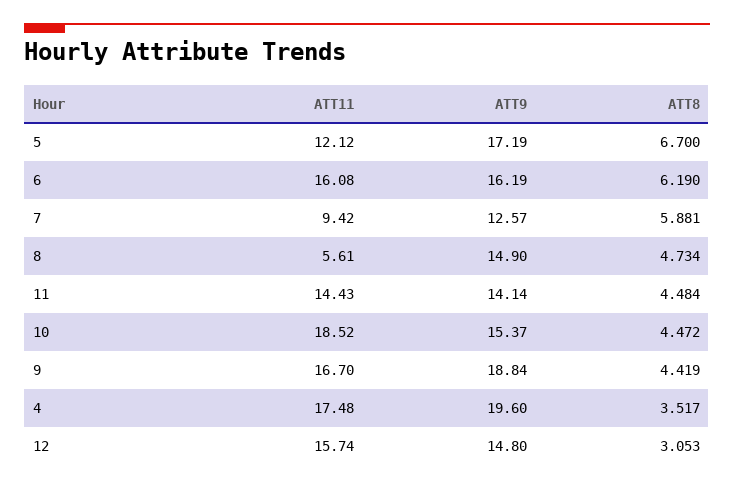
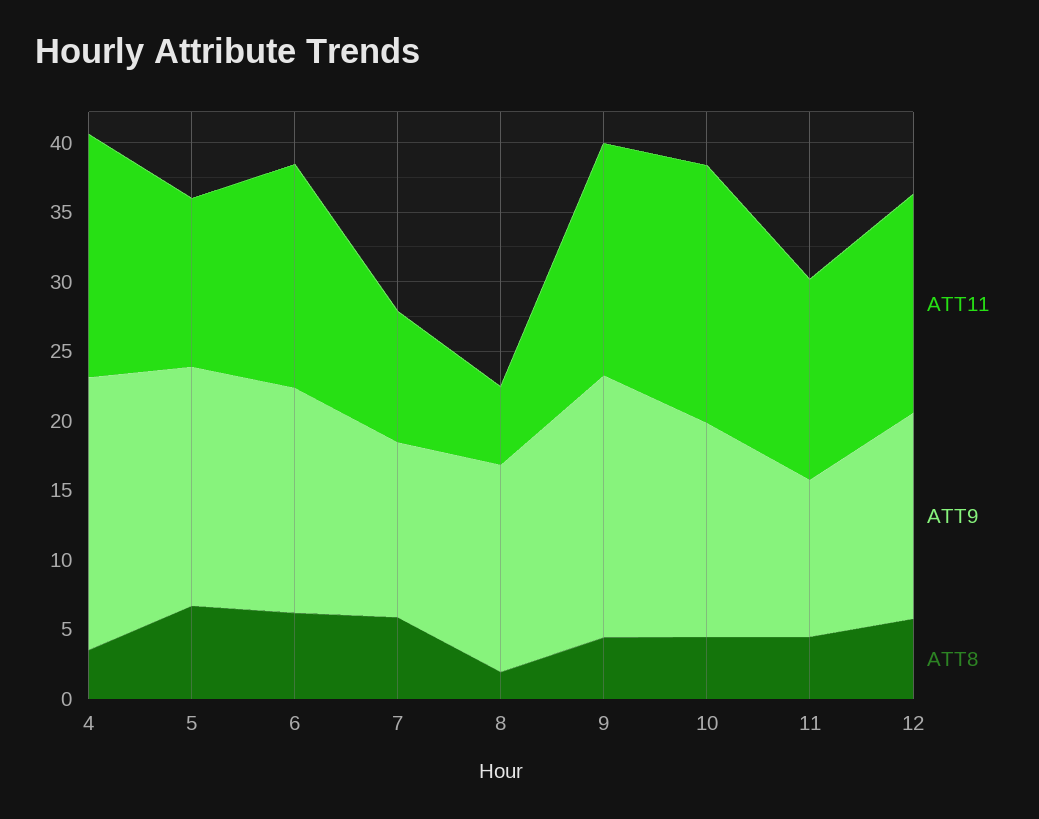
  {
    "ATT11": {
      "5": 12.12,
      "6": 16.08,
      "7": 9.42,
      "8": 5.61,
      "11": 14.43,
      "10": 18.52,
      "9": 16.7,
      "4": 17.48,
      "12": 15.74
    },
    "ATT9": {
      "5": 17.19,
      "6": 16.19,
      "7": 12.57,
      "8": 14.9,
-     "11": 14.14,
+     "11": 11,
      "10": 15.37,
      "9": 18.84,
      "4": 19.6,
      "12": 14.8
    },
    "ATT8": {
      "5": 6.7,
      "6": 6.19,
      "7": 5.881,
-     "8": 4.734,
+     "8": 2,
      "11": 4.484,
      "10": 4.472,
      "9": 4.419,
      "4": 3.517,
-     "12": 3.053
+     "12": 6
    }
  }

